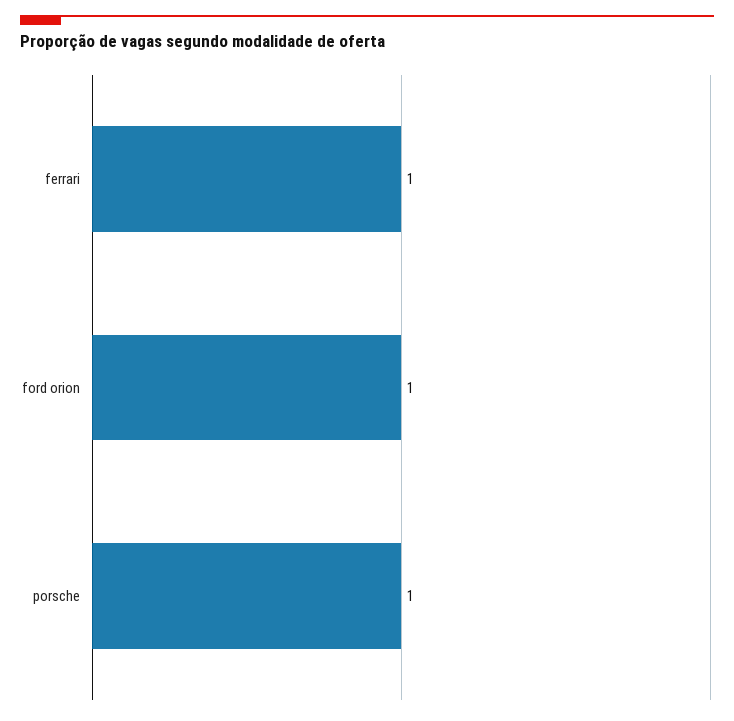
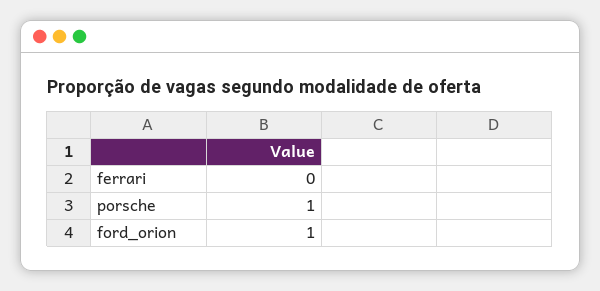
  {
-   "ferrari": 1,
+   "ferrari": 0,
    "ford orion": 1,
    "porsche": 1
  }

